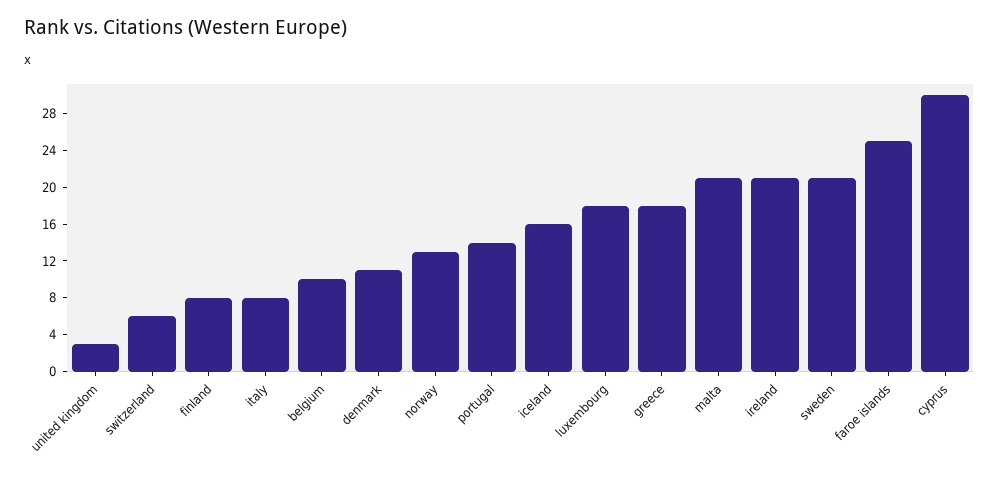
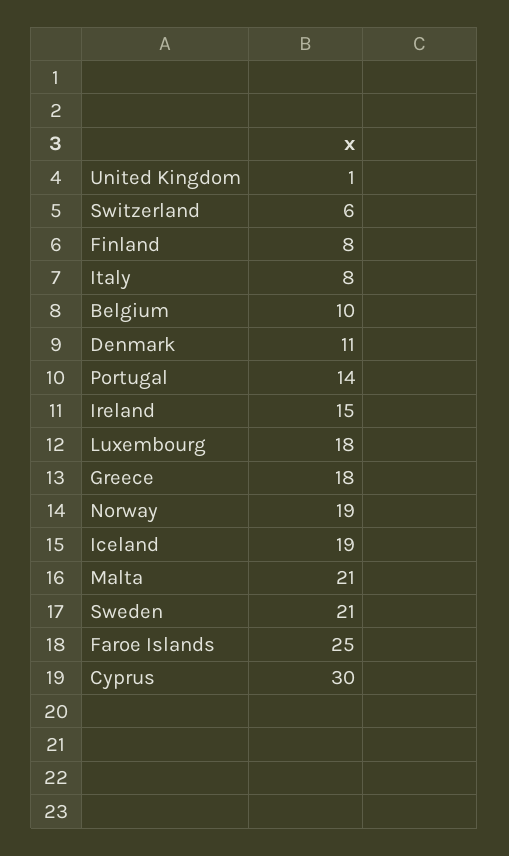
  {
-   "united kingdom": 3,
+   "united kingdom": 1,
    "switzerland": 6,
    "finland": 8,
    "italy": 8,
    "belgium": 10,
    "denmark": 11,
-   "norway": 13,
+   "norway": 19,
    "portugal": 14,
-   "iceland": 16,
+   "iceland": 19,
    "luxembourg": 18,
    "greece": 18,
    "malta": 21,
-   "ireland": 21,
+   "ireland": 15,
    "sweden": 21,
    "faroe islands": 25,
    "cyprus": 30
  }

